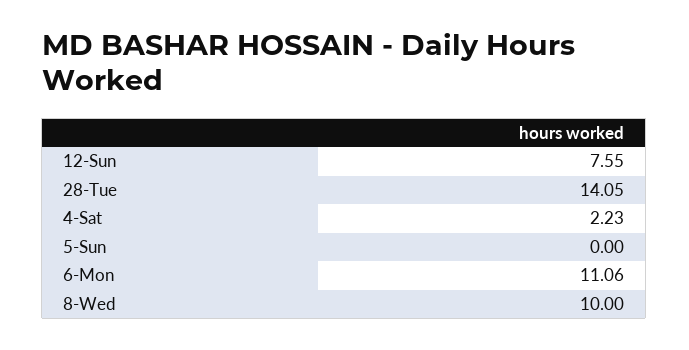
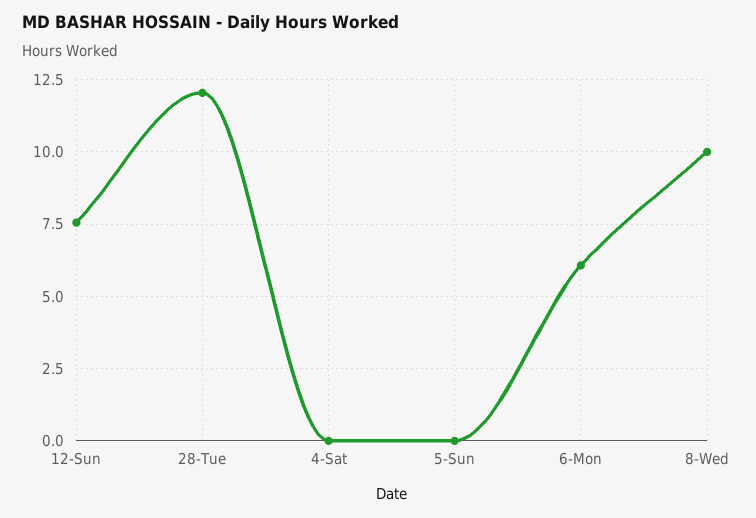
  {
    "12-Sun": 7.55,
-   "28-Tue": 14.05,
+   "28-Tue": 12,
-   "4-Sat": 2.23,
+   "4-Sat": 0,
    "5-Sun": 0,
-   "6-Mon": 11.06,
+   "6-Mon": 6,
    "8-Wed": 10
  }

